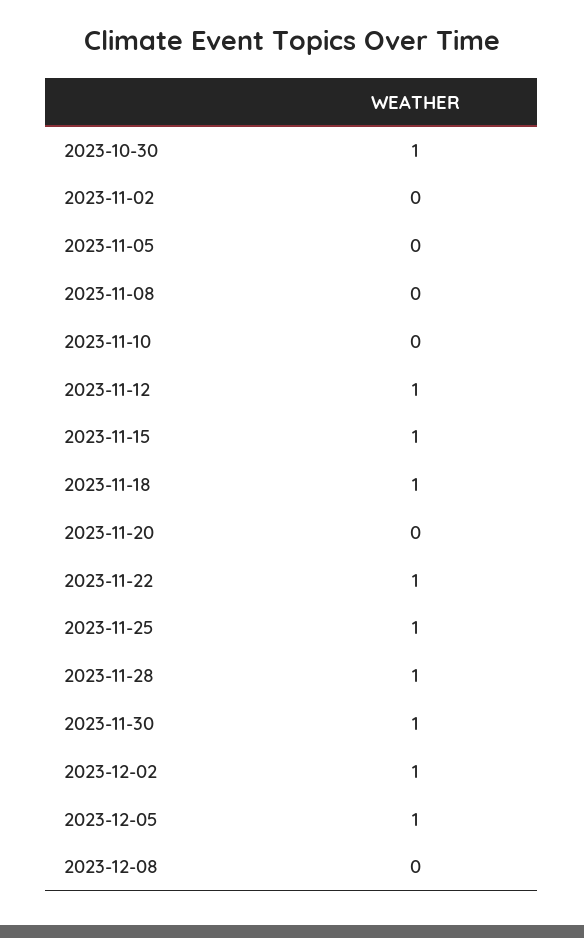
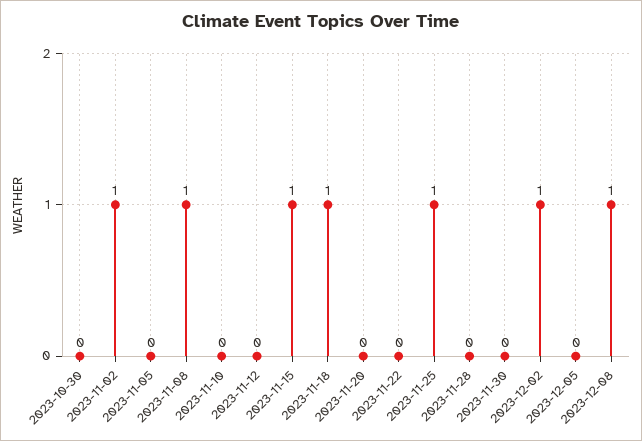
  {
-   "2023-10-30": 1,
+   "2023-10-30": 0,
-   "2023-11-02": 0,
+   "2023-11-02": 1,
    "2023-11-05": 0,
-   "2023-11-08": 0,
+   "2023-11-08": 1,
    "2023-11-10": 0,
-   "2023-11-12": 1,
+   "2023-11-12": 0,
    "2023-11-15": 1,
    "2023-11-18": 1,
    "2023-11-20": 0,
-   "2023-11-22": 1,
+   "2023-11-22": 0,
    "2023-11-25": 1,
-   "2023-11-28": 1,
+   "2023-11-28": 0,
-   "2023-11-30": 1,
+   "2023-11-30": 0,
    "2023-12-02": 1,
-   "2023-12-05": 1,
+   "2023-12-05": 0,
-   "2023-12-08": 0
+   "2023-12-08": 1
  }

